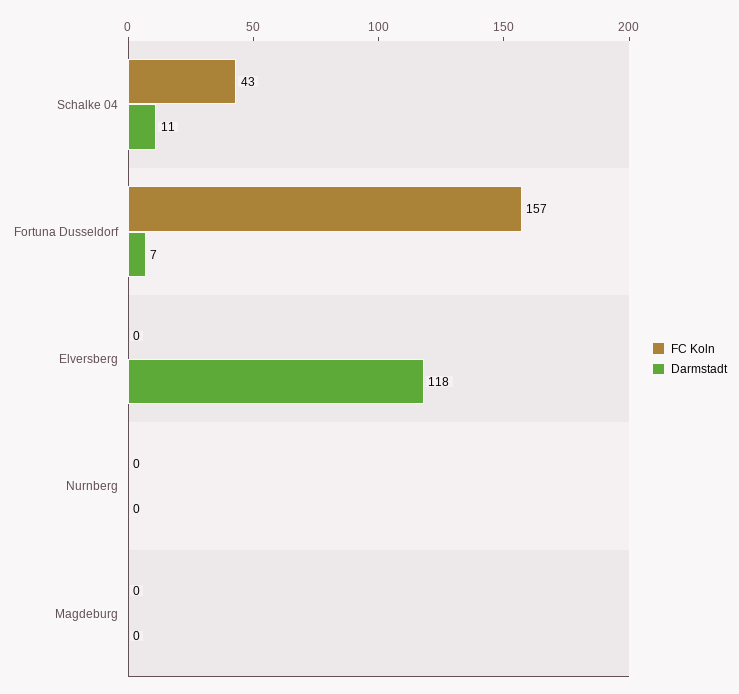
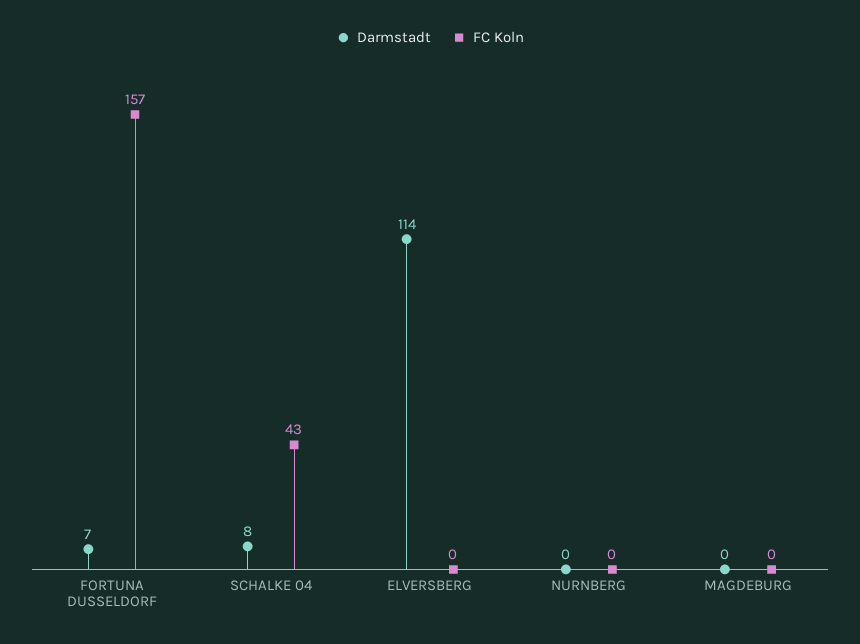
  {
    "FC Koln": {
      "Schalke 04": 43,
      "Fortuna Dusseldorf": 157,
      "Elversberg": 0,
      "Nurnberg": 0,
      "Magdeburg": 0
    },
    "Darmstadt": {
-     "Schalke 04": 11,
+     "Schalke 04": 8,
      "Fortuna Dusseldorf": 7,
-     "Elversberg": 118,
+     "Elversberg": 114,
      "Nurnberg": 0,
      "Magdeburg": 0
    }
  }

